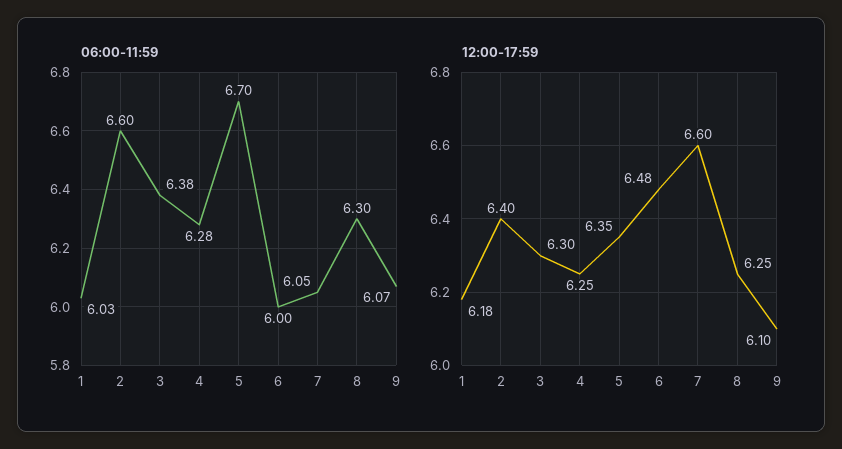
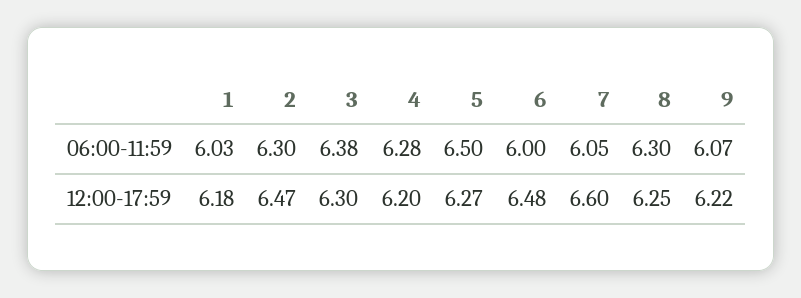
  {
    "06:00-11:59": {
      "1": 6.03,
-     "2": 6.6,
+     "2": 6.3,
      "3": 6.38,
      "4": 6.28,
-     "5": 6.7,
+     "5": 6.5,
      "6": 6,
      "7": 6.05,
      "8": 6.3,
      "9": 6.07
    },
    "12:00-17:59": {
      "1": 6.18,
-     "2": 6.4,
+     "2": 6.47,
      "3": 6.3,
-     "4": 6.25,
+     "4": 6.2,
-     "5": 6.35,
+     "5": 6.27,
      "6": 6.48,
      "7": 6.6,
      "8": 6.25,
-     "9": 6.1
+     "9": 6.22
    }
  }

